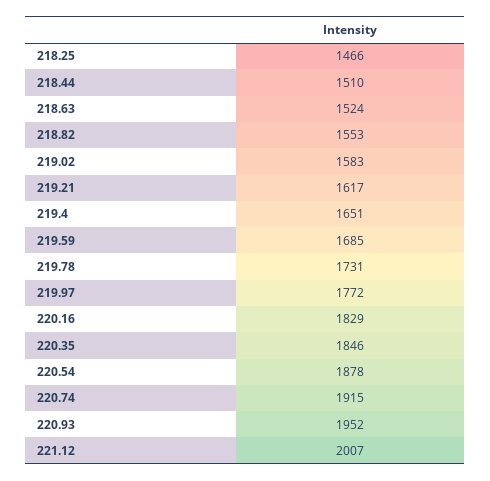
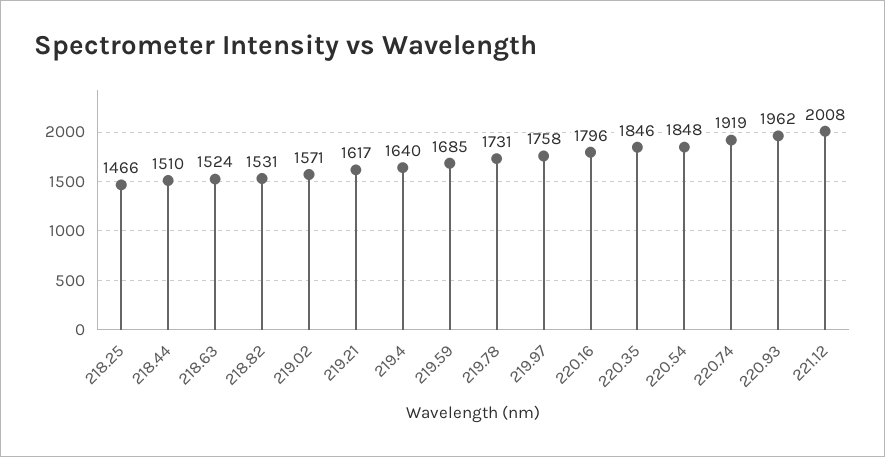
  {
    "218.25": 1466,
    "218.44": 1510,
    "218.63": 1524,
-   "218.82": 1553,
+   "218.82": 1531,
-   "219.02": 1583,
+   "219.02": 1571,
    "219.21": 1617,
-   "219.4": 1651,
+   "219.4": 1640,
    "219.59": 1685,
    "219.78": 1731,
-   "219.97": 1772,
+   "219.97": 1758,
-   "220.16": 1829,
+   "220.16": 1796,
    "220.35": 1846,
-   "220.54": 1878,
+   "220.54": 1848,
-   "220.74": 1915,
+   "220.74": 1919,
-   "220.93": 1952,
+   "220.93": 1962,
-   "221.12": 2007
+   "221.12": 2008
  }

